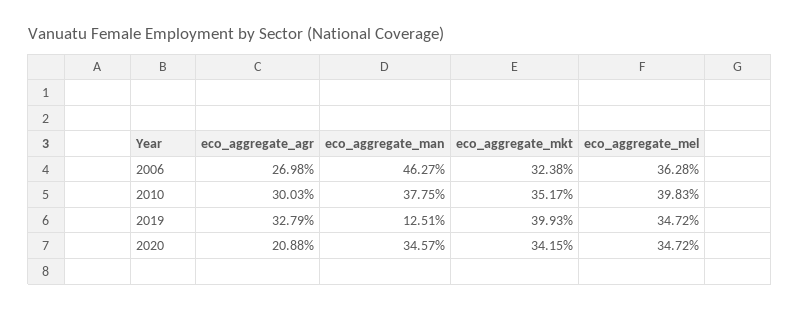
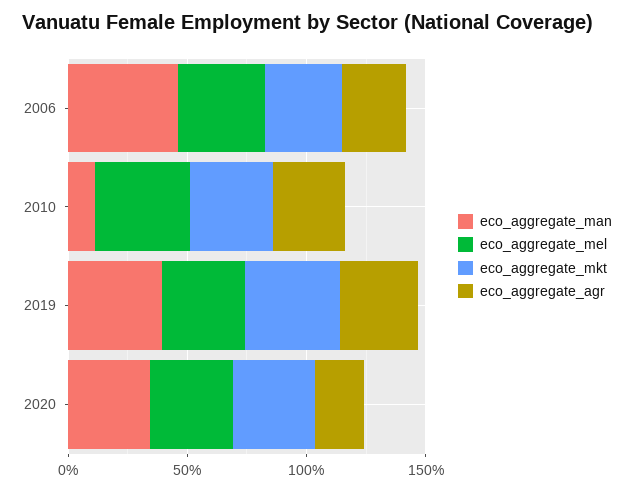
  {
    "eco_aggregate_agr": {
      "2006": 26.98,
      "2010": 30.03,
      "2019": 32.79,
      "2020": 20.88
    },
    "eco_aggregate_man": {
      "2006": 46.27,
-     "2010": 37.75,
+     "2010": 10,
-     "2019": 12.51,
+     "2019": 40,
      "2020": 34.57
    },
    "eco_aggregate_mkt": {
      "2006": 32.38,
      "2010": 35.17,
      "2019": 39.93,
      "2020": 34.15
    },
    "eco_aggregate_mel": {
      "2006": 36.28,
      "2010": 39.83,
      "2019": 34.72,
      "2020": 34.72
    }
  }

